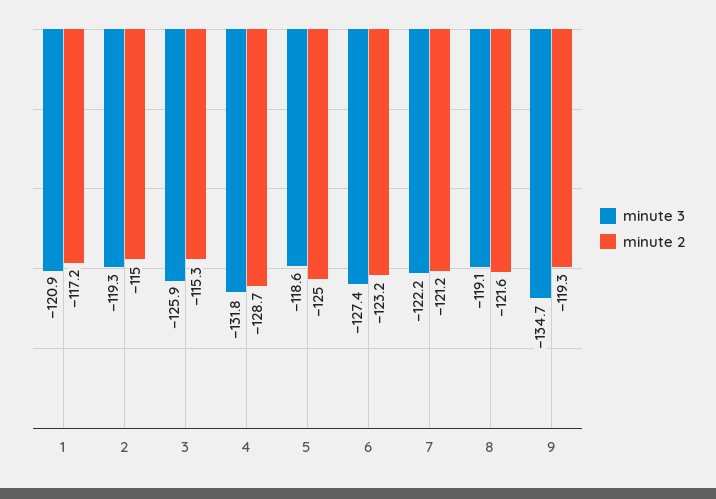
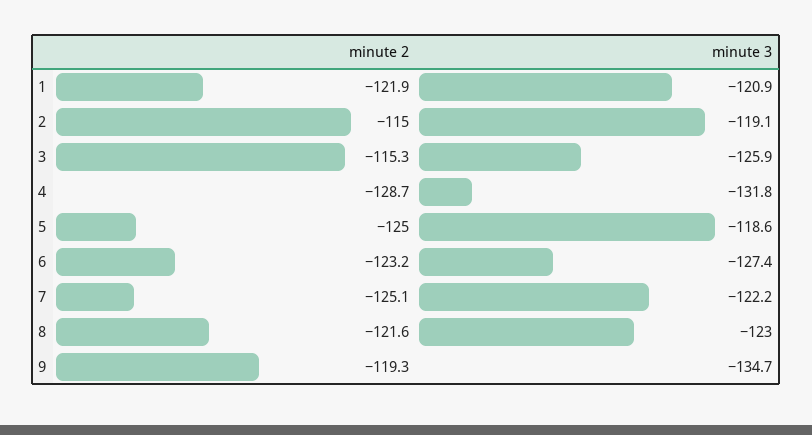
  {
    "minute 3": {
      "1": -120.9,
-     "2": -119.3,
+     "2": -119.1,
      "3": -125.9,
      "4": -131.8,
      "5": -118.6,
      "6": -127.4,
      "7": -122.2,
-     "8": -119.1,
+     "8": -123,
      "9": -134.7
    },
    "minute 2": {
-     "1": -117.2,
+     "1": -121.9,
      "2": -115,
      "3": -115.3,
      "4": -128.7,
      "5": -125,
      "6": -123.2,
-     "7": -121.2,
+     "7": -125.1,
      "8": -121.6,
      "9": -119.3
    }
  }

